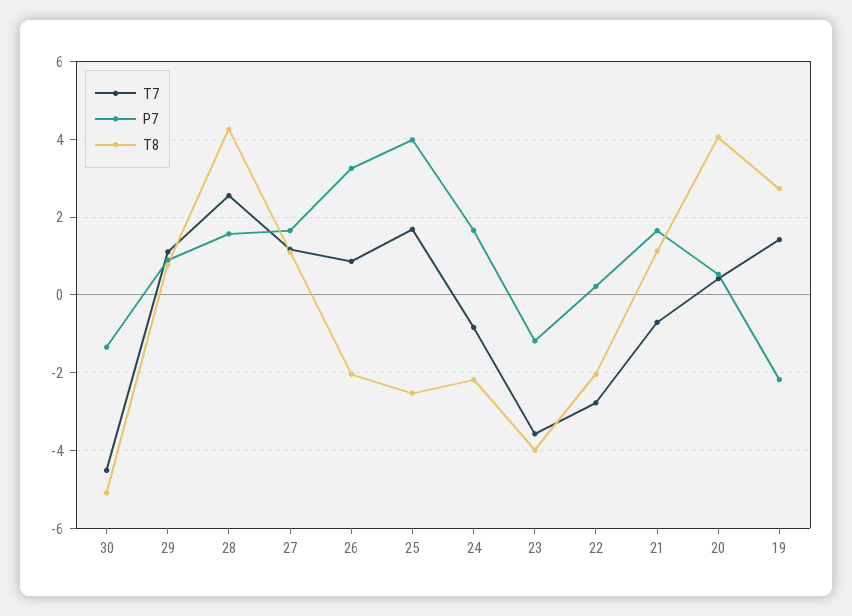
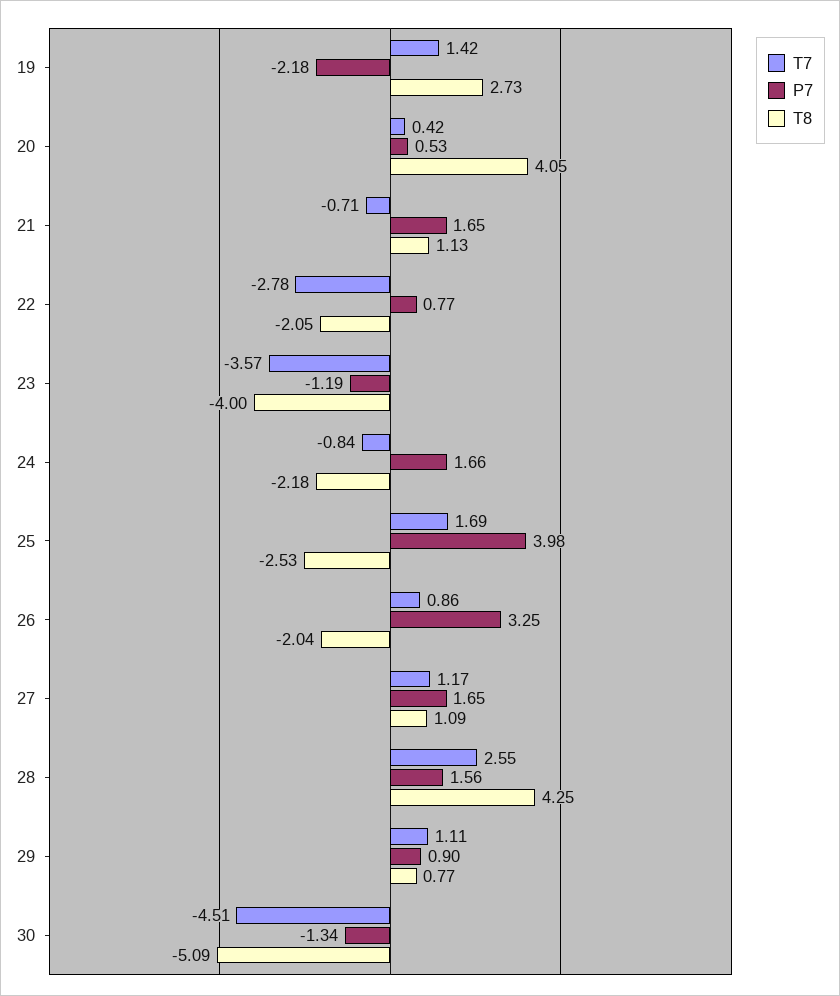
  {
    "T7": {
      "30": -4.51,
      "29": 1.11,
      "28": 2.55,
      "27": 1.17,
      "26": 0.86,
      "25": 1.69,
      "24": -0.84,
      "23": -3.57,
      "22": -2.78,
      "21": -0.71,
      "20": 0.42,
      "19": 1.42
    },
    "P7": {
      "30": -1.34,
      "29": 0.9,
      "28": 1.56,
      "27": 1.65,
      "26": 3.25,
      "25": 3.98,
      "24": 1.66,
      "23": -1.19,
-     "22": 0.2,
+     "22": 0.77,
      "21": 1.65,
      "20": 0.53,
      "19": -2.18
    },
    "T8": {
      "30": -5.09,
      "29": 0.77,
      "28": 4.25,
      "27": 1.09,
      "26": -2.04,
      "25": -2.53,
      "24": -2.18,
      "23": -4,
      "22": -2.05,
      "21": 1.13,
      "20": 4.05,
      "19": 2.73
    }
  }

